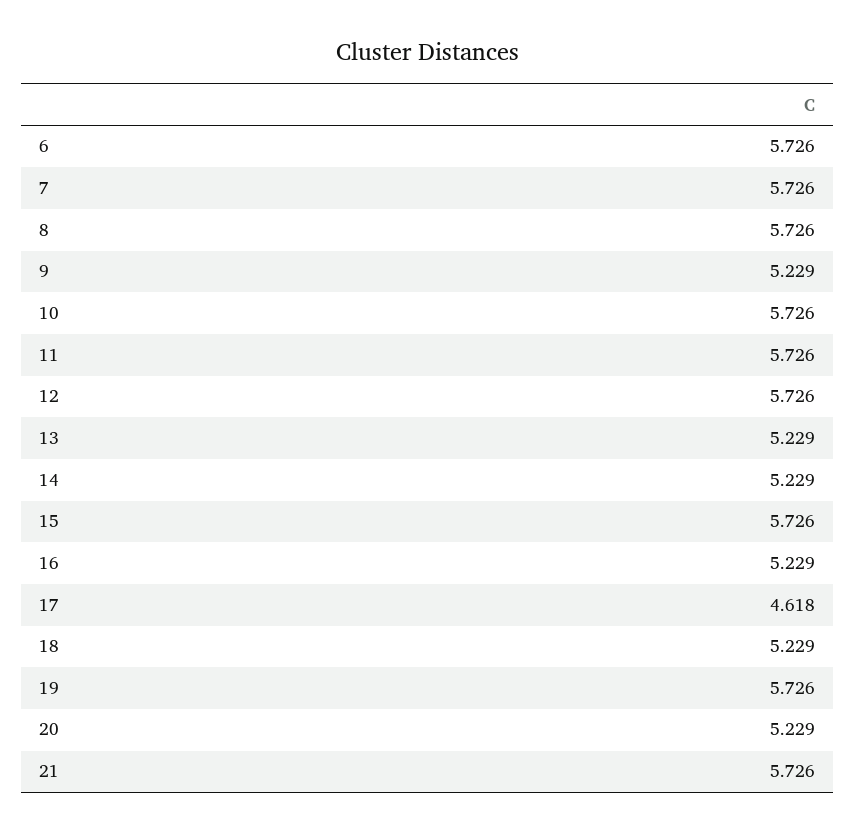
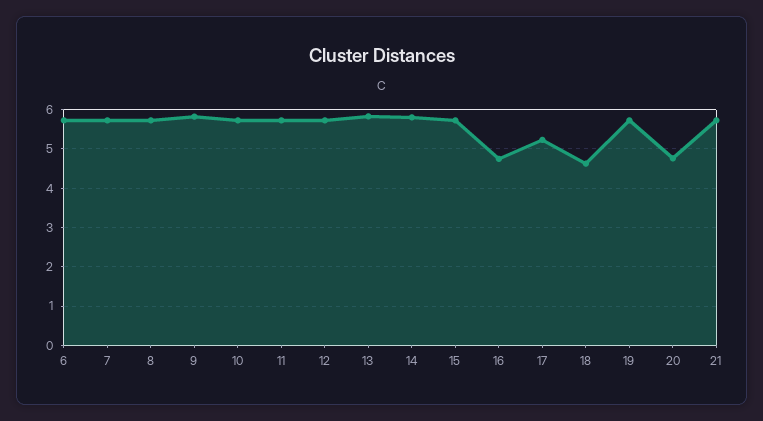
  {
    "6": 5.726,
    "7": 5.726,
    "8": 5.726,
-   "9": 5.229,
+   "9": 5.8,
    "10": 5.726,
    "11": 5.726,
    "12": 5.726,
-   "13": 5.229,
+   "13": 5.8,
-   "14": 5.229,
+   "14": 5.8,
    "15": 5.726,
-   "16": 5.229,
+   "16": 4.8,
-   "17": 4.618,
+   "17": 5.2,
-   "18": 5.229,
+   "18": 4.6,
    "19": 5.726,
-   "20": 5.229,
+   "20": 4.8,
    "21": 5.726
  }

